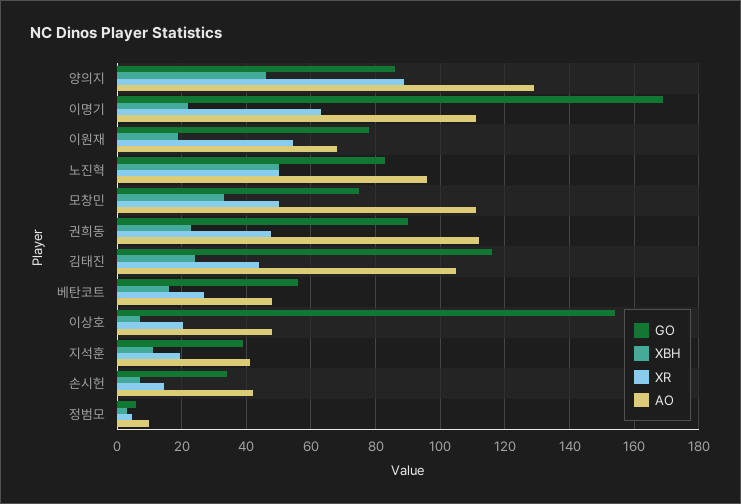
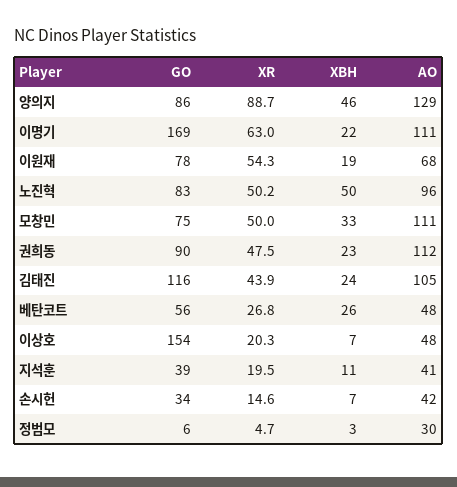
  {
    "GO": {
      "양의지": 86,
      "이명기": 169,
      "이원재": 78,
      "노진혁": 83,
      "모창민": 75,
      "권희동": 90,
      "김태진": 116,
      "베탄코트": 56,
      "이상호": 154,
      "지석훈": 39,
      "손시헌": 34,
      "정범모": 6
    },
    "XBH": {
      "양의지": 46,
      "이명기": 22,
      "이원재": 19,
      "노진혁": 50,
      "모창민": 33,
      "권희동": 23,
      "김태진": 24,
-     "베탄코트": 16,
+     "베탄코트": 26,
      "이상호": 7,
      "지석훈": 11,
      "손시헌": 7,
      "정범모": 3
    },
    "XR": {
      "양의지": 88.7,
      "이명기": 63,
      "이원재": 54.3,
      "노진혁": 50.2,
      "모창민": 50,
      "권희동": 47.5,
      "김태진": 43.9,
      "베탄코트": 26.8,
      "이상호": 20.3,
      "지석훈": 19.5,
      "손시헌": 14.6,
      "정범모": 4.7
    },
    "AO": {
      "양의지": 129,
      "이명기": 111,
      "이원재": 68,
      "노진혁": 96,
      "모창민": 111,
      "권희동": 112,
      "김태진": 105,
      "베탄코트": 48,
      "이상호": 48,
      "지석훈": 41,
      "손시헌": 42,
-     "정범모": 10
+     "정범모": 30
    }
  }

